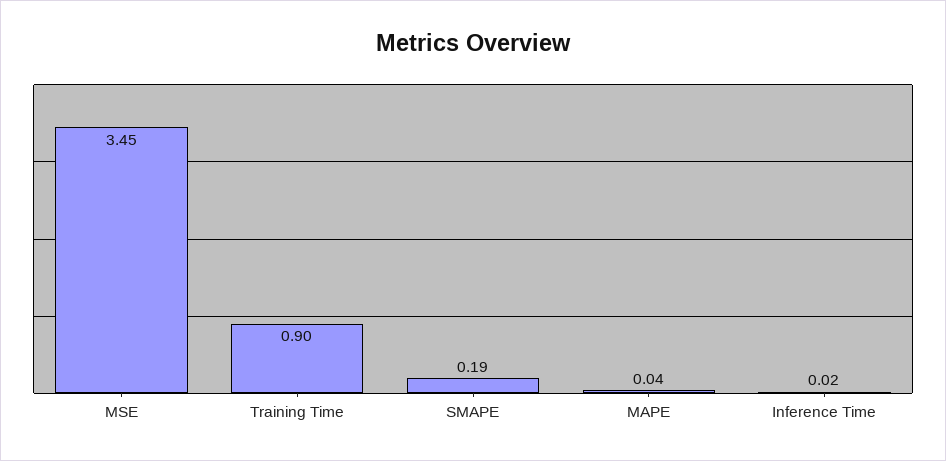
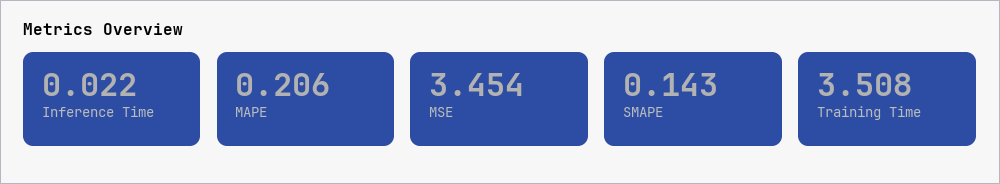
  {
    "MSE": 3.454,
-   "Training Time": 0.9,
+   "Training Time": 3.508,
-   "SMAPE": 0.19,
+   "SMAPE": 0.143,
-   "MAPE": 0.04,
+   "MAPE": 0.206,
    "Inference Time": 0.022
  }

